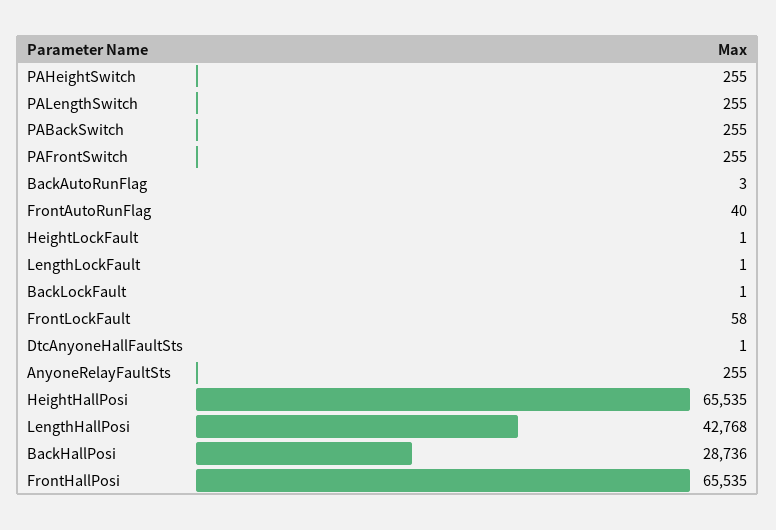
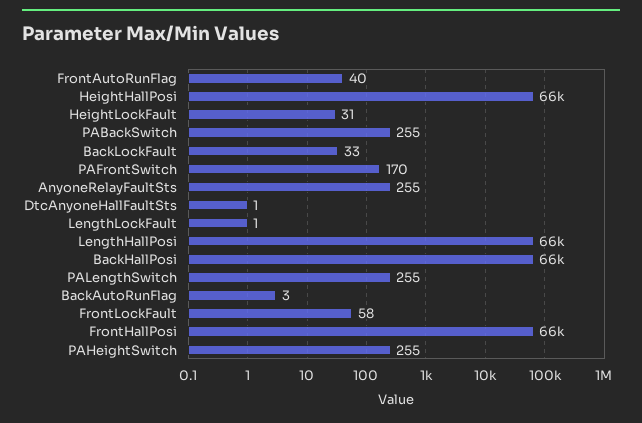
  {
    "PAHeightSwitch": 255,
    "PALengthSwitch": 255,
    "PABackSwitch": 255,
-   "PAFrontSwitch": 255,
+   "PAFrontSwitch": 170,
    "BackAutoRunFlag": 3,
    "FrontAutoRunFlag": 40,
-   "HeightLockFault": 1,
+   "HeightLockFault": 31,
    "LengthLockFault": 1,
-   "BackLockFault": 1,
+   "BackLockFault": 33,
    "FrontLockFault": 58,
    "DtcAnyoneHallFaultSts": 1,
    "AnyoneRelayFaultSts": 255,
    "HeightHallPosi": 65535,
-   "LengthHallPosi": 42768,
+   "LengthHallPosi": 66000,
-   "BackHallPosi": 28736,
+   "BackHallPosi": 66000,
    "FrontHallPosi": 65535
  }

